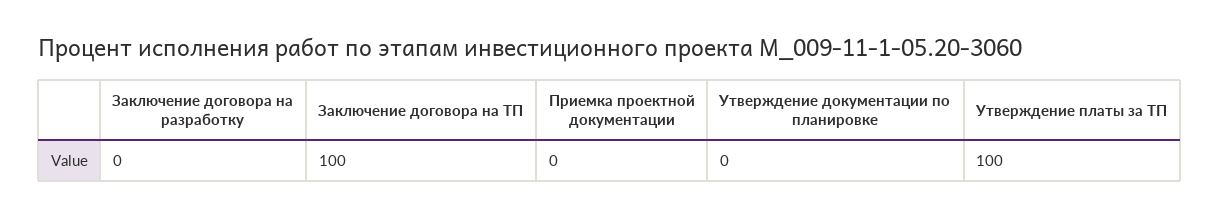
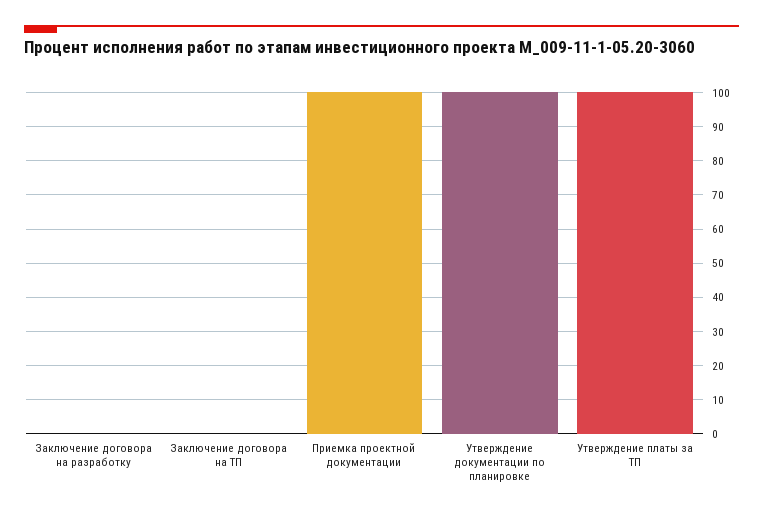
  {
    "Заключение договора на разработку": 0,
-   "Заключение договора на ТП": 100,
+   "Заключение договора на ТП": 0,
-   "Приемка проектной документации": 0,
+   "Приемка проектной документации": 100,
-   "Утверждение документации по планировке": 0,
+   "Утверждение документации по планировке": 100,
    "Утверждение платы за ТП": 100
  }

